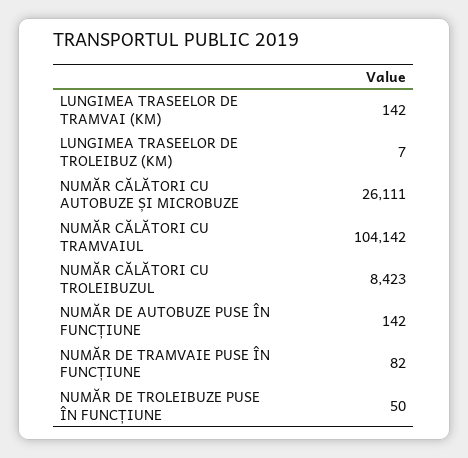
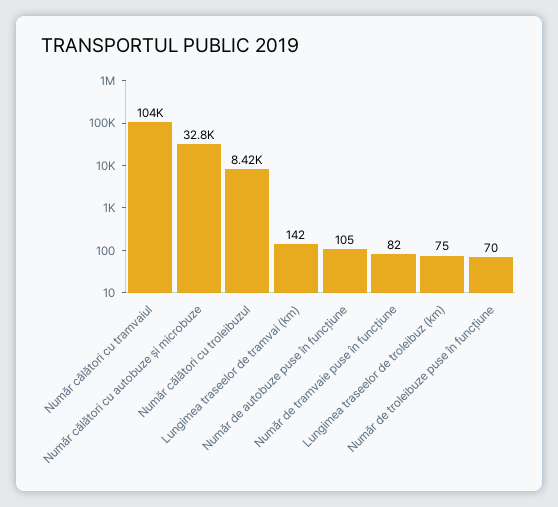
  {
    "LUNGIMEA TRASEELOR DE TRAMVAI (KM)": 142,
-   "LUNGIMEA TRASEELOR DE TROLEIBUZ (KM)": 7,
+   "LUNGIMEA TRASEELOR DE TROLEIBUZ (KM)": 75,
-   "NUMĂR CĂLĂTORI CU AUTOBUZE ȘI MICROBUZE": 26111,
+   "NUMĂR CĂLĂTORI CU AUTOBUZE ȘI MICROBUZE": 32800,
    "NUMĂR CĂLĂTORI CU TRAMVAIUL": 104142,
    "NUMĂR CĂLĂTORI CU TROLEIBUZUL": 8423,
-   "NUMĂR DE AUTOBUZE PUSE ÎN FUNCȚIUNE": 142,
+   "NUMĂR DE AUTOBUZE PUSE ÎN FUNCȚIUNE": 105,
    "NUMĂR DE TRAMVAIE PUSE ÎN FUNCȚIUNE": 82,
-   "NUMĂR DE TROLEIBUZE PUSE ÎN FUNCȚIUNE": 50
+   "NUMĂR DE TROLEIBUZE PUSE ÎN FUNCȚIUNE": 70
  }

